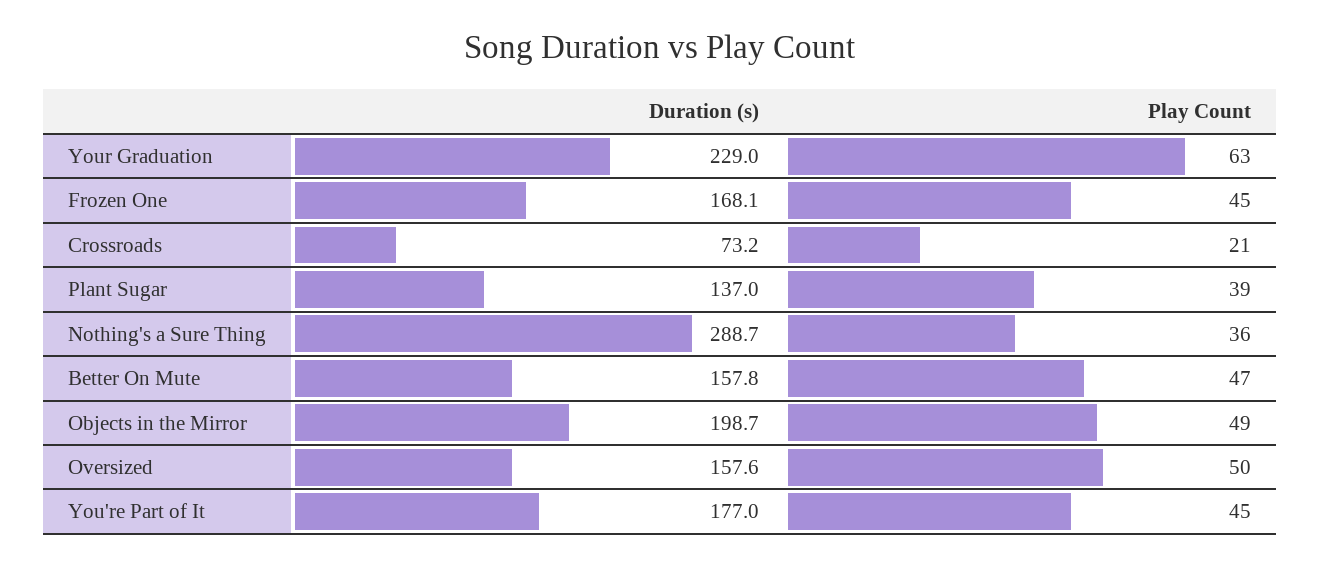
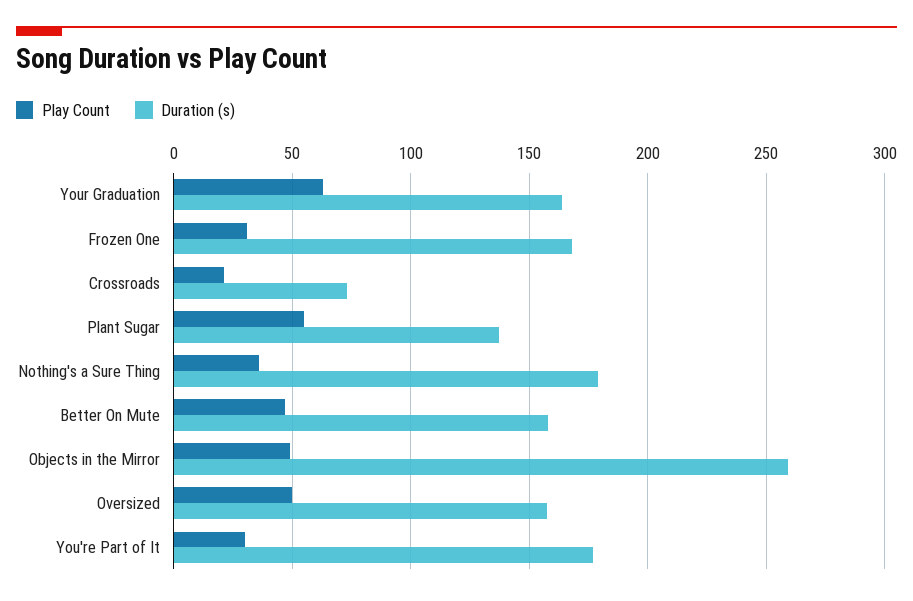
  {
    "Duration (s)": {
-     "Your Graduation": 229,
+     "Your Graduation": 165,
      "Frozen One": 168.1,
      "Crossroads": 73.2,
      "Plant Sugar": 137,
-     "Nothing's a Sure Thing": 288.7,
+     "Nothing's a Sure Thing": 180,
      "Better On Mute": 157.8,
-     "Objects in the Mirror": 198.7,
+     "Objects in the Mirror": 260,
      "Oversized": 157.6,
      "You're Part of It": 177
    },
    "Play Count": {
      "Your Graduation": 63,
-     "Frozen One": 45,
+     "Frozen One": 30,
      "Crossroads": 21,
-     "Plant Sugar": 39,
+     "Plant Sugar": 55,
      "Nothing's a Sure Thing": 36,
      "Better On Mute": 47,
      "Objects in the Mirror": 49,
      "Oversized": 50,
-     "You're Part of It": 45
+     "You're Part of It": 30
    }
  }

